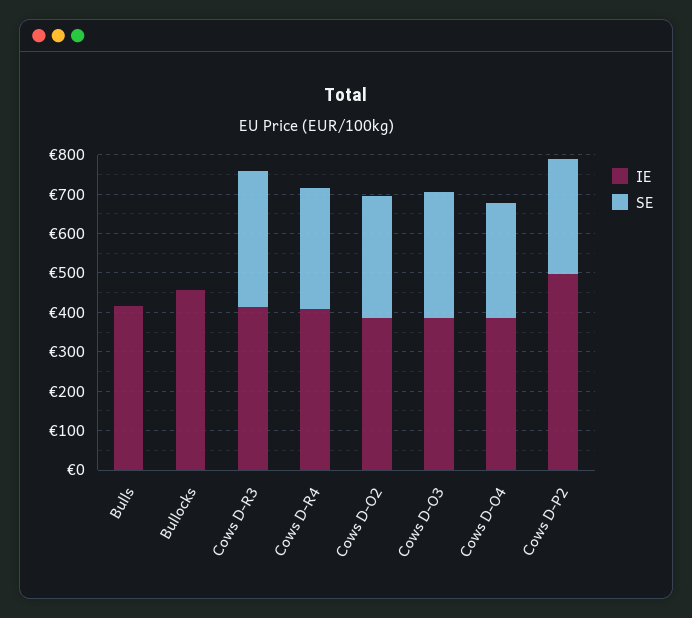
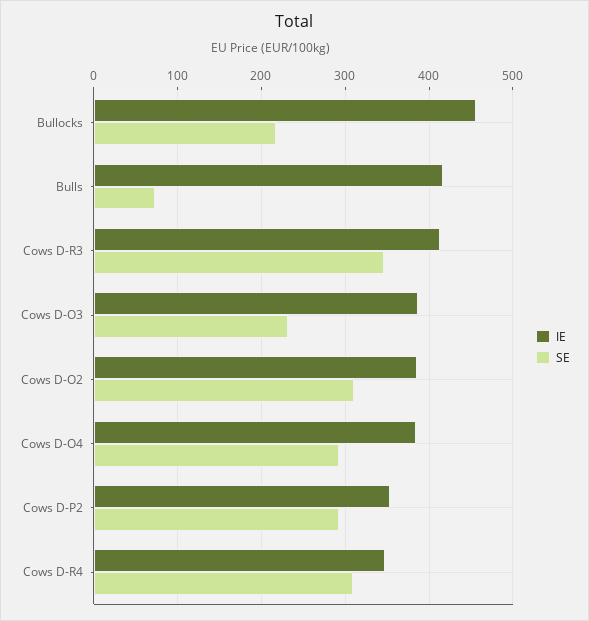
  {
    "IE": {
      "Bulls": 420,
      "Bullocks": 460,
      "Cows D-R3": 410,
-     "Cows D-R4": 400,
+     "Cows D-R4": 350,
      "Cows D-O2": 390,
      "Cows D-O3": 390,
      "Cows D-O4": 380,
-     "Cows D-P2": 500
+     "Cows D-P2": 350
    },
    "SE": {
-     "Bulls": 0,
+     "Bulls": 70,
-     "Bullocks": 0,
+     "Bullocks": 220,
      "Cows D-R3": 350,
      "Cows D-R4": 310,
      "Cows D-O2": 310,
-     "Cows D-O3": 325,
+     "Cows D-O3": 230,
      "Cows D-O4": 290,
      "Cows D-P2": 290
    }
  }

